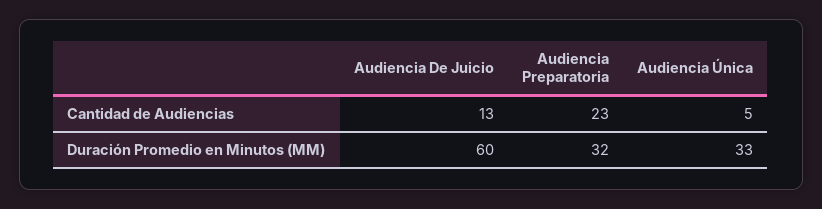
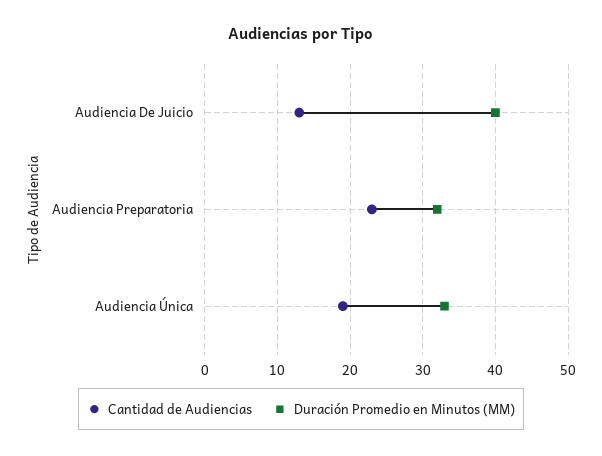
  {
    "Cantidad de Audiencias": {
      "Audiencia De Juicio": 13,
      "Audiencia Preparatoria": 23,
-     "Audiencia Única": 5
+     "Audiencia Única": 19
    },
    "Duración Promedio en Minutos (MM)": {
-     "Audiencia De Juicio": 60,
+     "Audiencia De Juicio": 40,
      "Audiencia Preparatoria": 32,
      "Audiencia Única": 33
    }
  }

